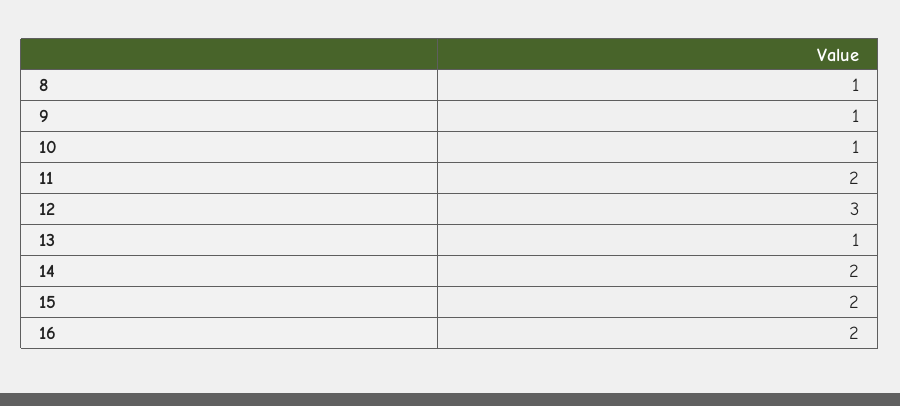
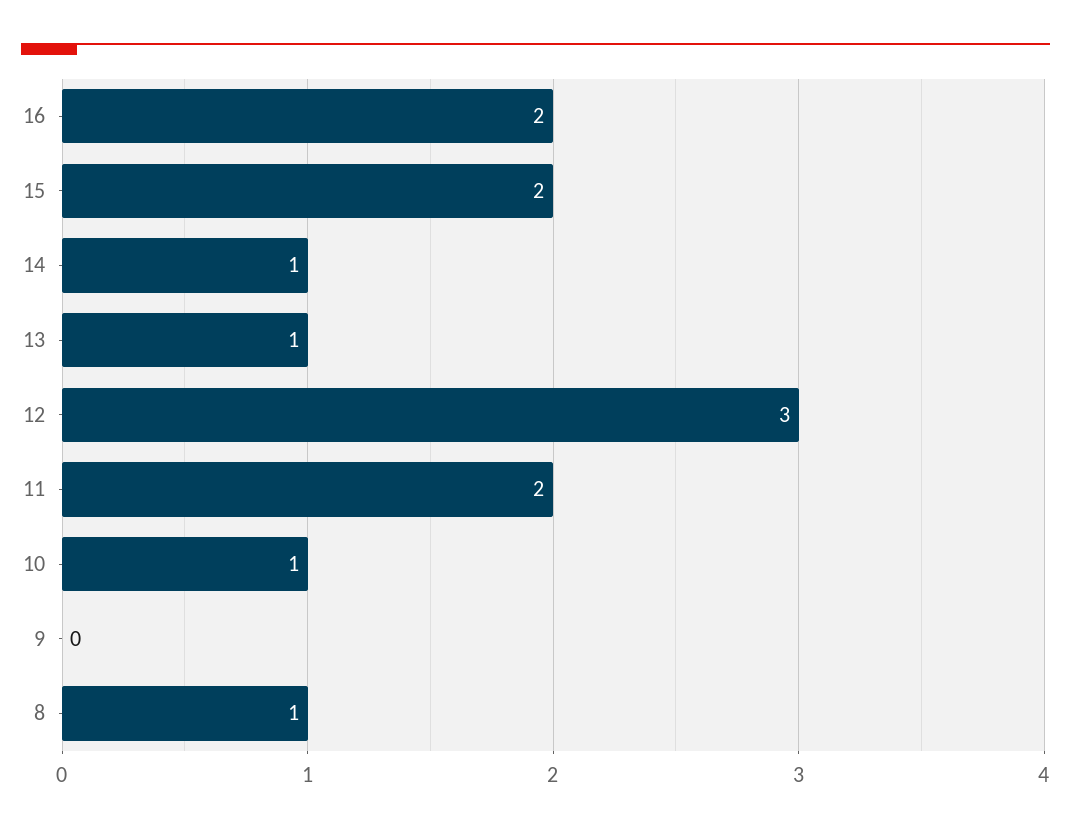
  {
    "8": 1,
-   "9": 1,
+   "9": 0,
    "10": 1,
    "11": 2,
    "12": 3,
    "13": 1,
-   "14": 2,
+   "14": 1,
    "15": 2,
    "16": 2
  }

